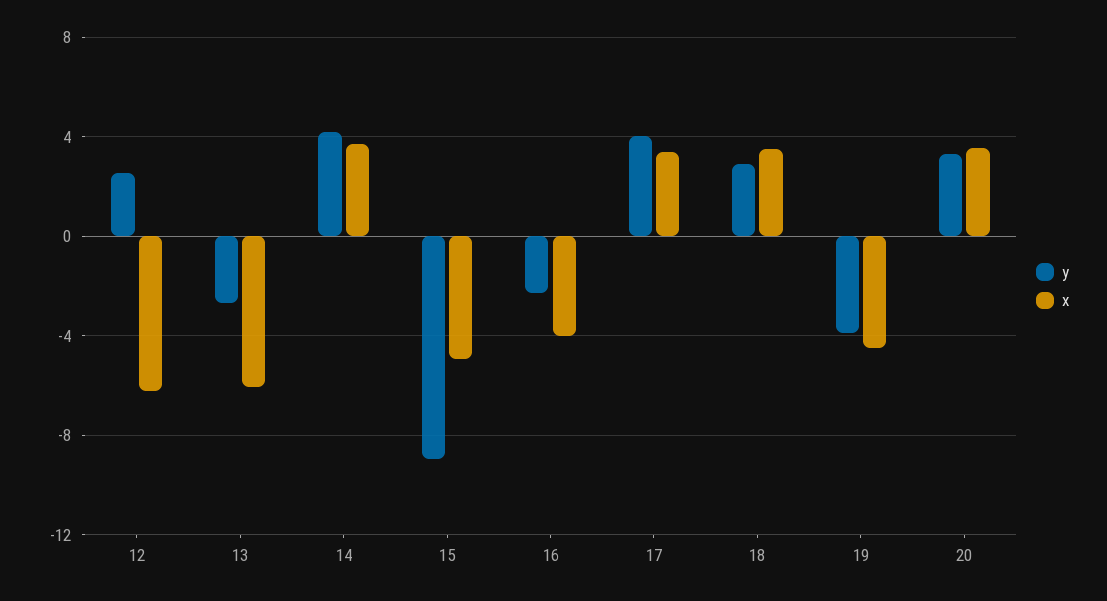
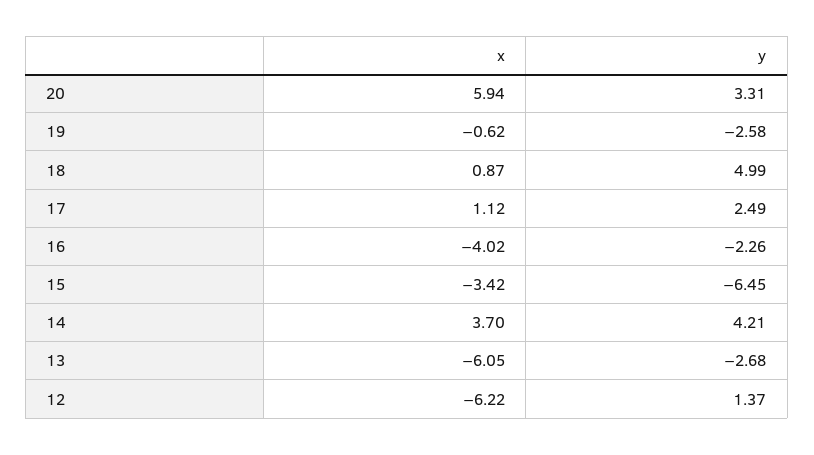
  {
    "y": {
-     "12": 2.5,
+     "12": 1.37,
      "13": -2.68,
      "14": 4.21,
-     "15": -9,
+     "15": -6.45,
      "16": -2.26,
-     "17": 4,
+     "17": 2.49,
-     "18": 3,
+     "18": 4.99,
-     "19": -4,
+     "19": -2.58,
      "20": 3.31
    },
    "x": {
      "12": -6.22,
      "13": -6.05,
      "14": 3.7,
-     "15": -5,
+     "15": -3.42,
      "16": -4.02,
-     "17": 3.5,
+     "17": 1.12,
-     "18": 3.5,
+     "18": 0.87,
-     "19": -4.5,
+     "19": -0.62,
-     "20": 3.5
+     "20": 5.94
    }
  }

